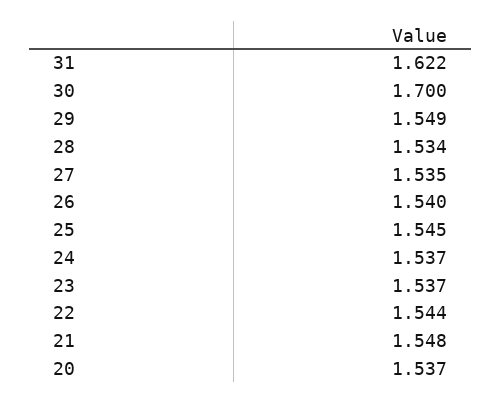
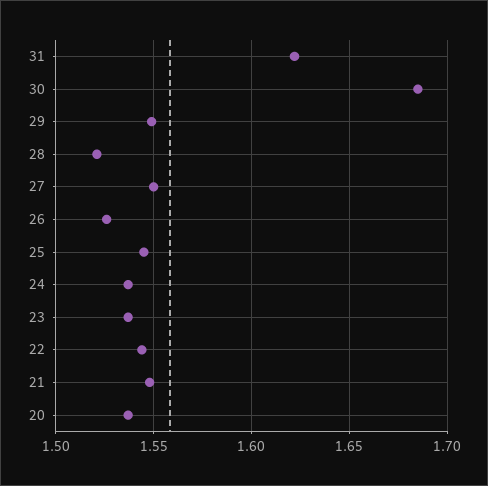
  {
    "31": 1.622,
-   "30": 1.7,
+   "30": 1.685,
    "29": 1.549,
-   "28": 1.534,
+   "28": 1.52,
-   "27": 1.535,
+   "27": 1.55,
-   "26": 1.54,
+   "26": 1.525,
    "25": 1.545,
    "24": 1.537,
    "23": 1.537,
    "22": 1.544,
    "21": 1.548,
    "20": 1.537
  }

